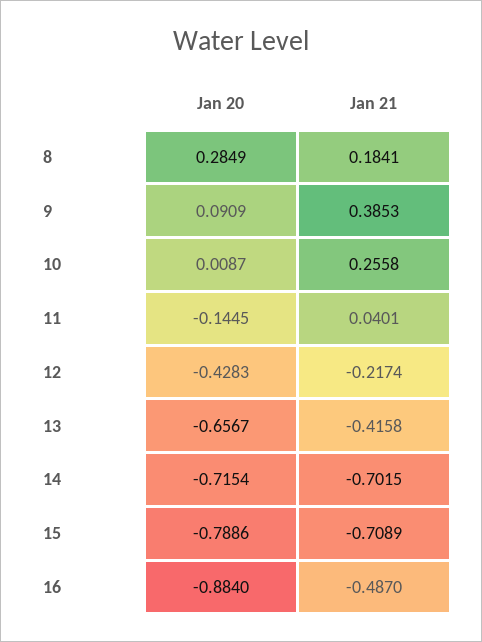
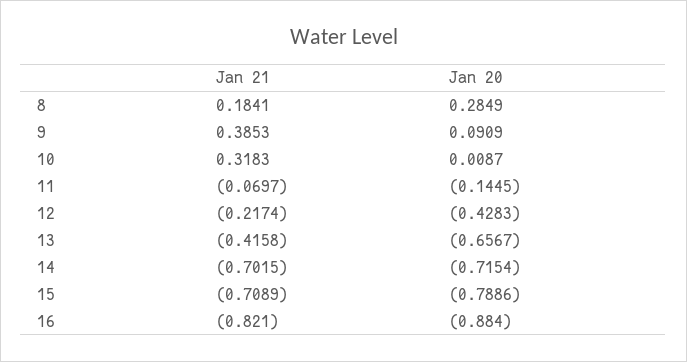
  {
    "Jan 20": {
      "8": 0.2849,
      "9": 0.0909,
      "10": 0.0087,
      "11": -0.1445,
      "12": -0.4283,
      "13": -0.6567,
      "14": -0.7154,
      "15": -0.7886,
      "16": -0.884
    },
    "Jan 21": {
      "8": 0.1841,
      "9": 0.3853,
-     "10": 0.2558,
+     "10": 0.3183,
-     "11": 0.0401,
+     "11": -0.0697,
      "12": -0.2174,
      "13": -0.4158,
      "14": -0.7015,
      "15": -0.7089,
-     "16": -0.487
+     "16": -0.821
    }
  }

